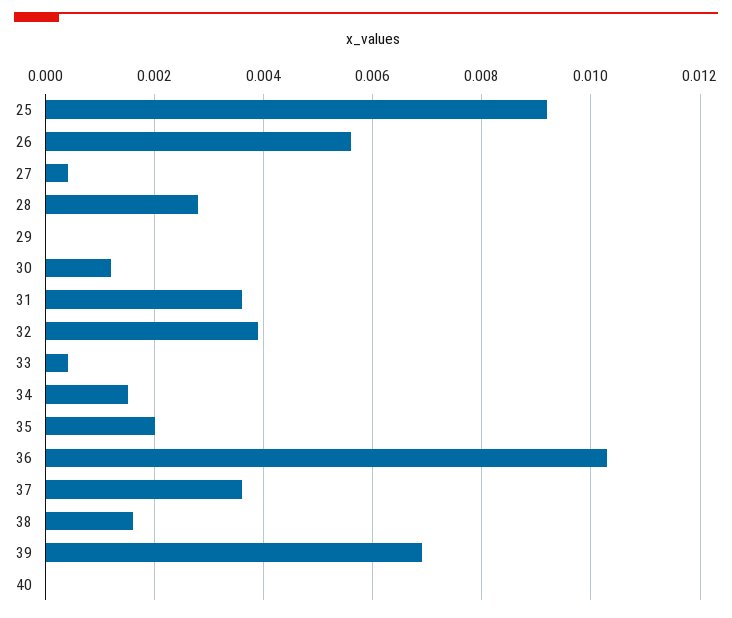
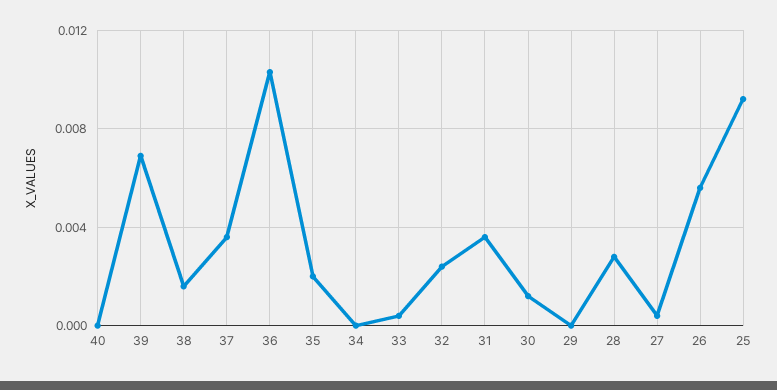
  {
    "25": 0.009,
    "26": 0.0055,
    "27": 0.0005,
    "28": 0.003,
    "29": 0,
    "30": 0.001,
    "31": 0.0035,
-   "32": 0.004,
+   "32": 0.0025,
    "33": 0.0005,
-   "34": 0.0015,
+   "34": 0,
    "35": 0.002,
    "36": 0.0105,
    "37": 0.0035,
    "38": 0.0015,
    "39": 0.007,
    "40": 0
  }

